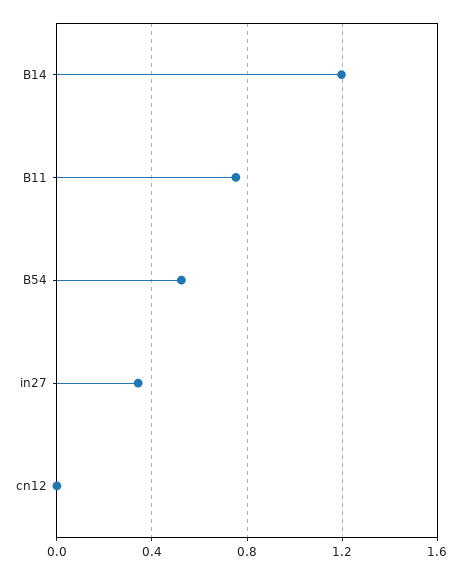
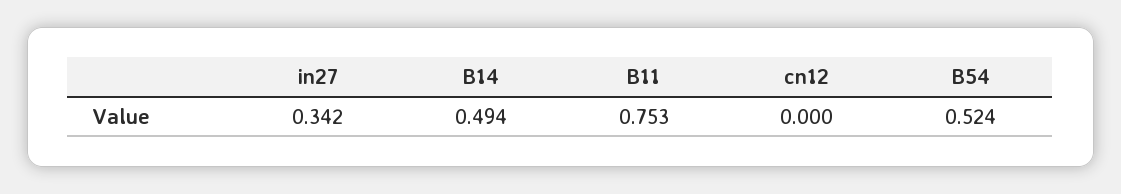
  {
-   "B14": 1.2,
+   "B14": 0.494,
    "B11": 0.753,
    "B54": 0.524,
    "in27": 0.342,
    "cn12": 0
  }

